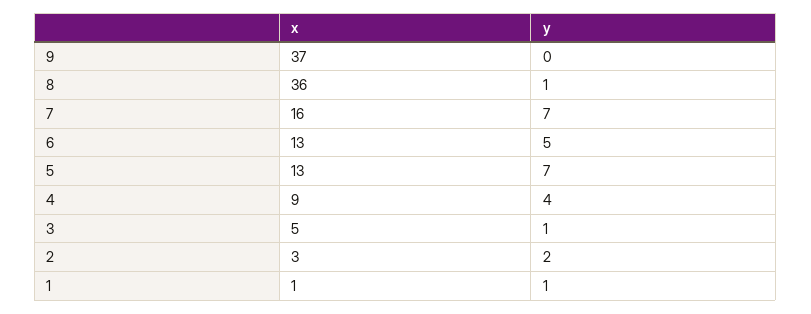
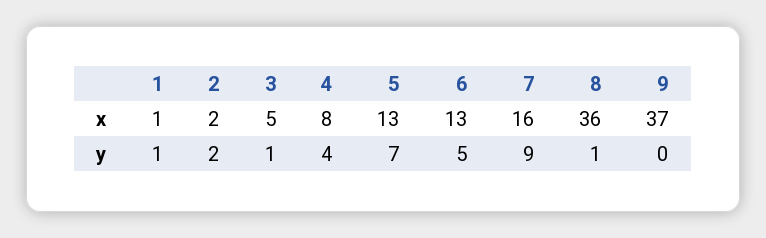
  {
    "x": {
      "9": 37,
      "8": 36,
      "7": 16,
      "6": 13,
      "5": 13,
-     "4": 9,
+     "4": 8,
      "3": 5,
-     "2": 3,
+     "2": 2,
      "1": 1
    },
    "y": {
      "9": 0,
      "8": 1,
-     "7": 7,
+     "7": 9,
      "6": 5,
      "5": 7,
      "4": 4,
      "3": 1,
      "2": 2,
      "1": 1
    }
  }

